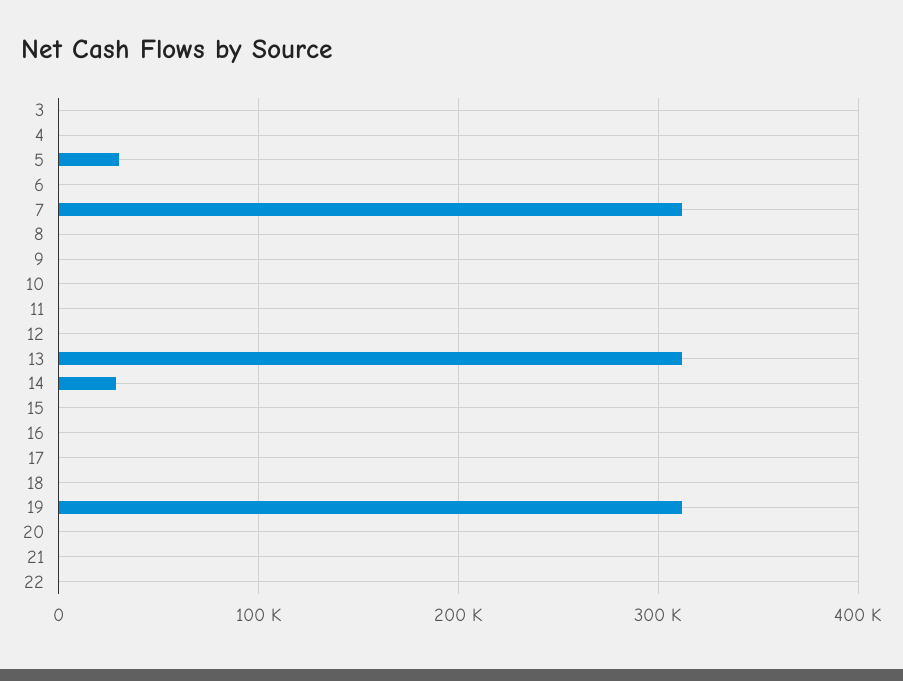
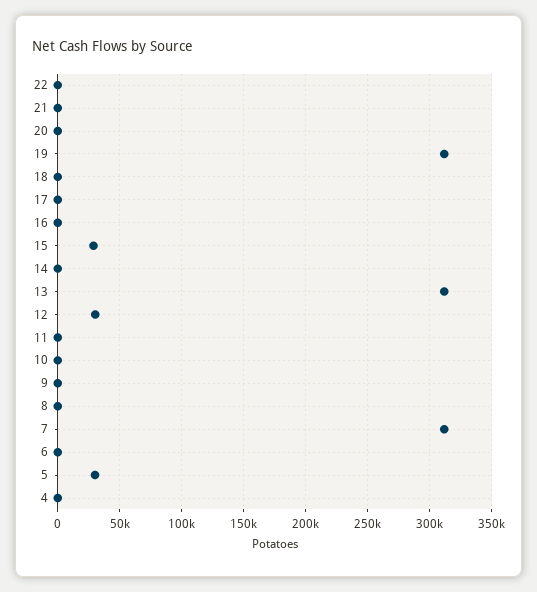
  {
-   "3": 0,
    "4": 0,
    "5": 30000,
    "6": 0,
    "7": 310000,
    "8": 0,
    "9": 0,
    "10": 0,
    "11": 0,
-   "12": 0,
+   "12": 30000,
    "13": 310000,
-   "14": 30000,
+   "14": 0,
-   "15": 0,
+   "15": 30000,
    "16": 0,
    "17": 0,
    "18": 0,
    "19": 310000,
    "20": 0,
    "21": 0,
    "22": 0
  }

